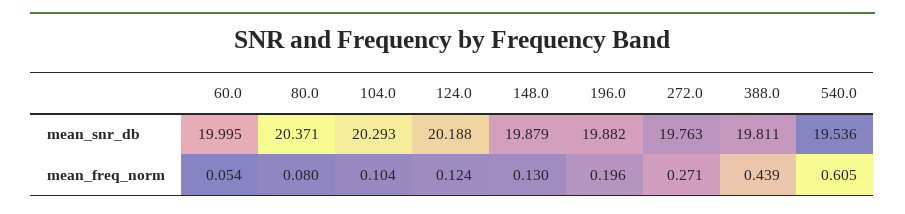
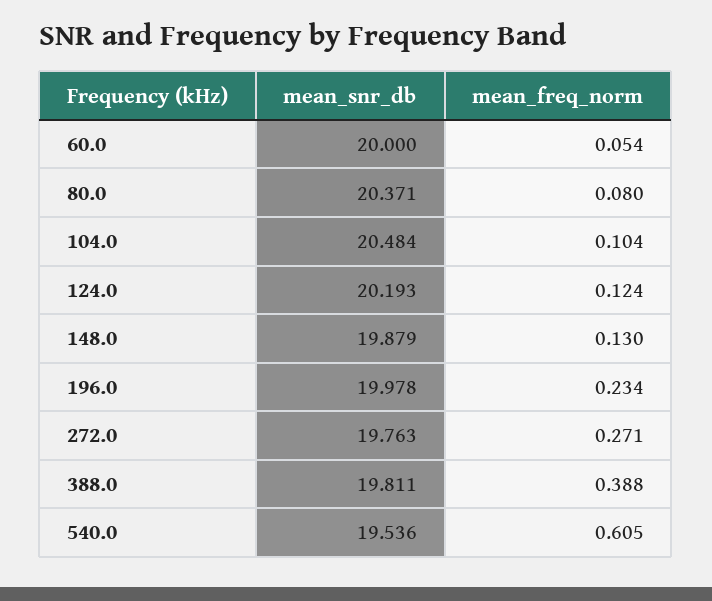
  {
    "60.0": {
-     "mean_snr_db": 19.995,
+     "mean_snr_db": 20,
      "mean_freq_norm": 0.054
    },
    "80.0": {
      "mean_snr_db": 20.371,
      "mean_freq_norm": 0.08
    },
    "104.0": {
-     "mean_snr_db": 20.293,
+     "mean_snr_db": 20.484,
      "mean_freq_norm": 0.104
    },
    "124.0": {
-     "mean_snr_db": 20.188,
+     "mean_snr_db": 20.193,
      "mean_freq_norm": 0.124
    },
    "148.0": {
      "mean_snr_db": 19.879,
      "mean_freq_norm": 0.13
    },
    "196.0": {
-     "mean_snr_db": 19.882,
+     "mean_snr_db": 19.978,
-     "mean_freq_norm": 0.196
+     "mean_freq_norm": 0.234
    },
    "272.0": {
      "mean_snr_db": 19.763,
      "mean_freq_norm": 0.271
    },
    "388.0": {
      "mean_snr_db": 19.811,
-     "mean_freq_norm": 0.439
+     "mean_freq_norm": 0.388
    },
    "540.0": {
      "mean_snr_db": 19.536,
      "mean_freq_norm": 0.605
    }
  }

